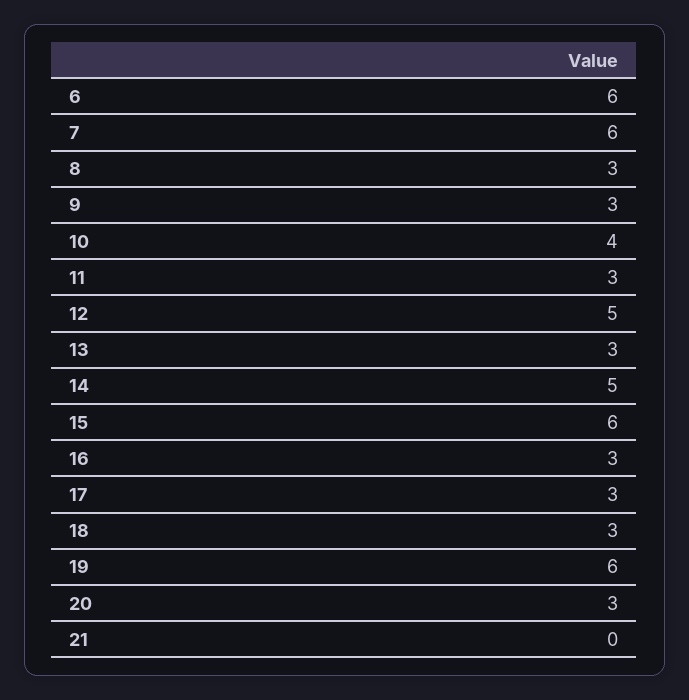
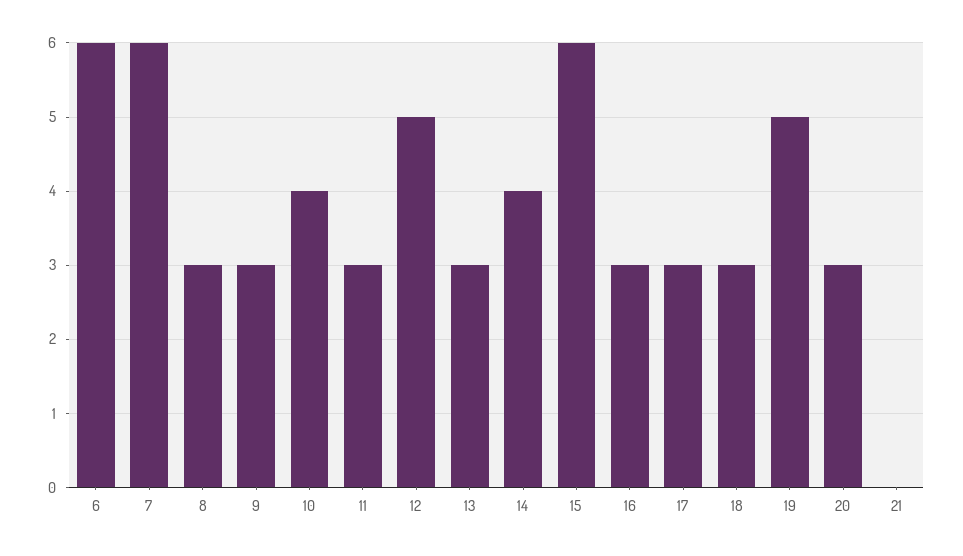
  {
    "6": 6,
    "7": 6,
    "8": 3,
    "9": 3,
    "10": 4,
    "11": 3,
    "12": 5,
    "13": 3,
-   "14": 5,
+   "14": 4,
    "15": 6,
    "16": 3,
    "17": 3,
    "18": 3,
-   "19": 6,
+   "19": 5,
    "20": 3,
    "21": 0
  }

